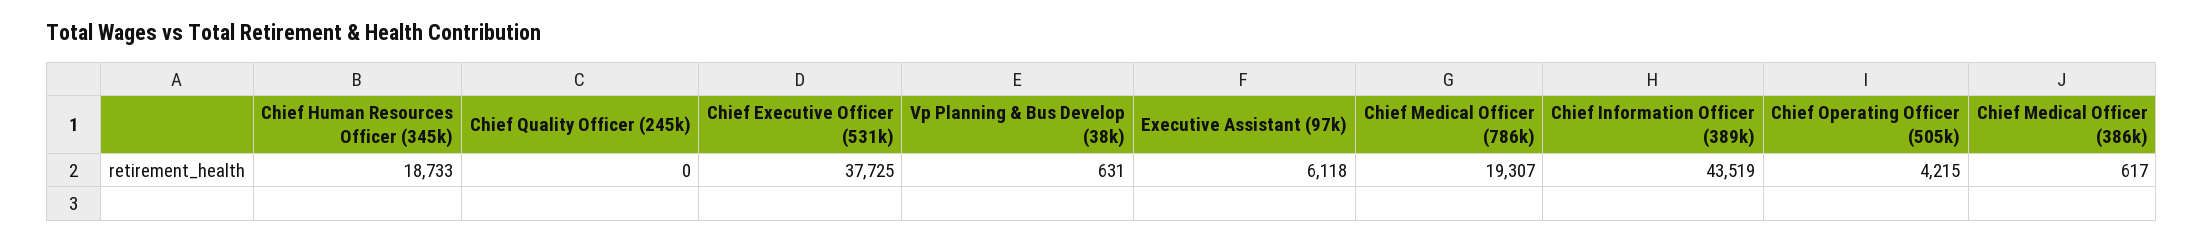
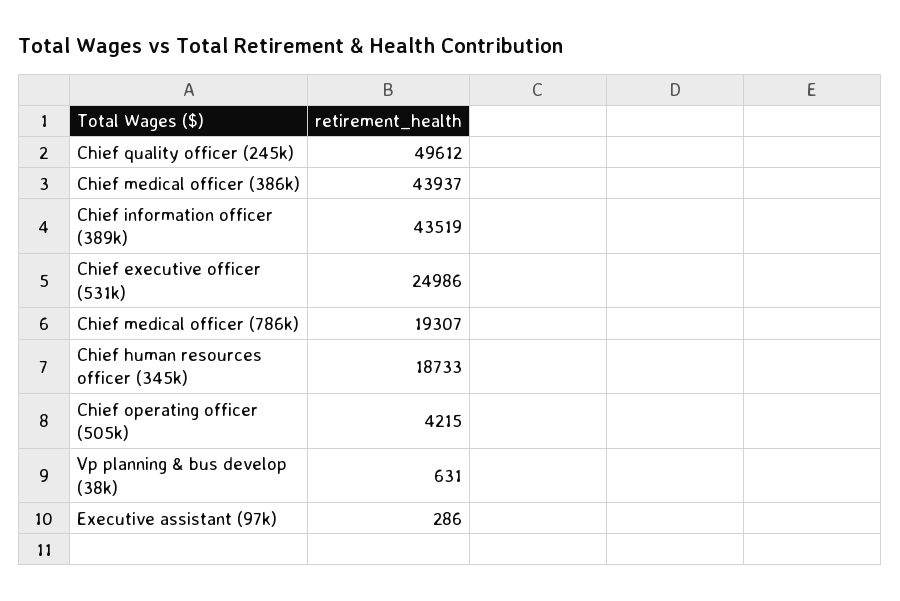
  {
    "Chief Human Resources Officer (345k)": 18733,
-   "Chief Quality Officer (245k)": 0,
+   "Chief Quality Officer (245k)": 49612,
-   "Chief Executive Officer (531k)": 37725,
+   "Chief Executive Officer (531k)": 24986,
    "Vp Planning & Bus Develop (38k)": 631,
-   "Executive Assistant (97k)": 6118,
+   "Executive Assistant (97k)": 286,
    "Chief Medical Officer (786k)": 19307,
    "Chief Information Officer (389k)": 43519,
    "Chief Operating Officer (505k)": 4215,
-   "Chief Medical Officer (386k)": 617
+   "Chief Medical Officer (386k)": 43937
  }

